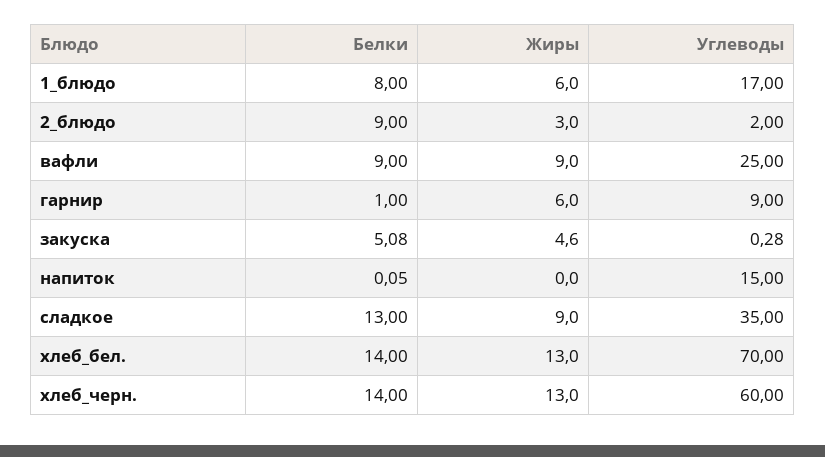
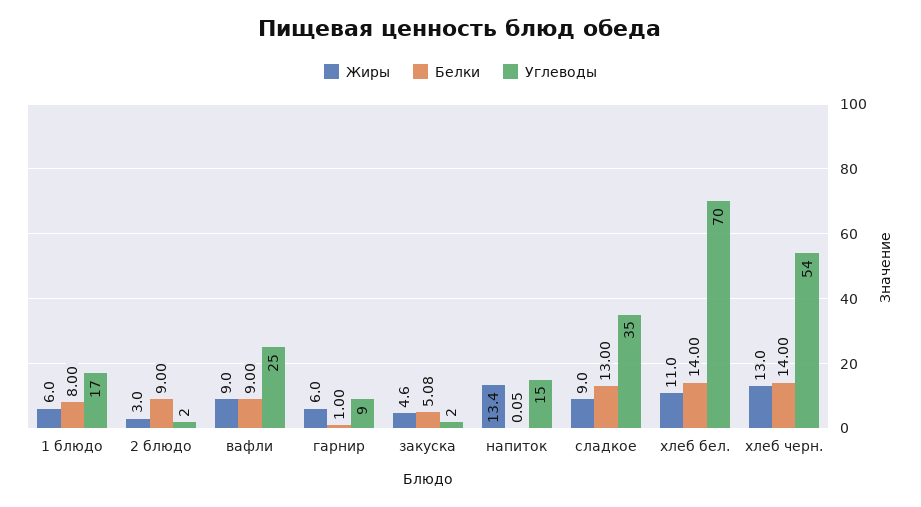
  {
    "Белки": {
      "1_блюдо": 8,
      "2_блюдо": 9,
      "вафли": 9,
      "гарнир": 1,
      "закуска": 5.08,
      "напиток": 0.05,
      "сладкое": 13,
      "хлеб_бел.": 14,
      "хлеб_черн.": 14
    },
    "Жиры": {
      "1_блюдо": 6,
      "2_блюдо": 3,
      "вафли": 9,
      "гарнир": 6,
      "закуска": 4.6,
-     "напиток": 0,
+     "напиток": 13.4,
      "сладкое": 9,
-     "хлеб_бел.": 13,
+     "хлеб_бел.": 11,
      "хлеб_черн.": 13
    },
    "Углеводы": {
      "1_блюдо": 17,
      "2_блюдо": 2,
      "вафли": 25,
      "гарнир": 9,
-     "закуска": 0.28,
+     "закуска": 2,
      "напиток": 15,
      "сладкое": 35,
      "хлеб_бел.": 70,
-     "хлеб_черн.": 60
+     "хлеб_черн.": 54
    }
  }

